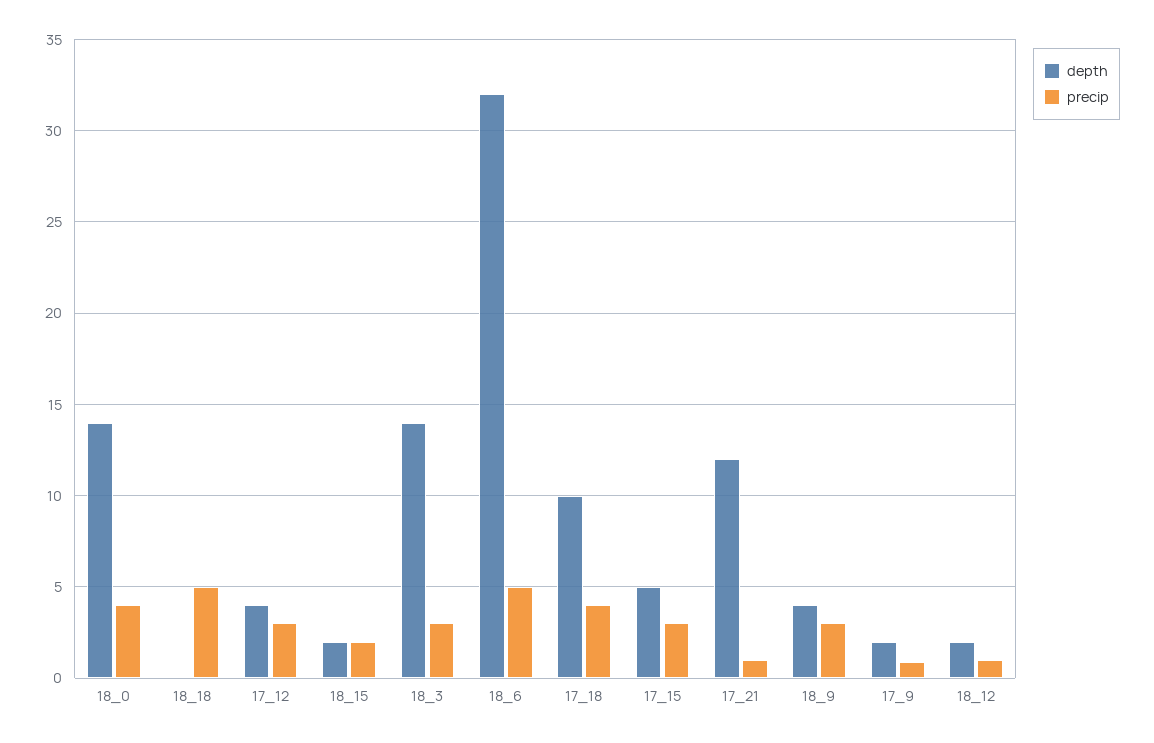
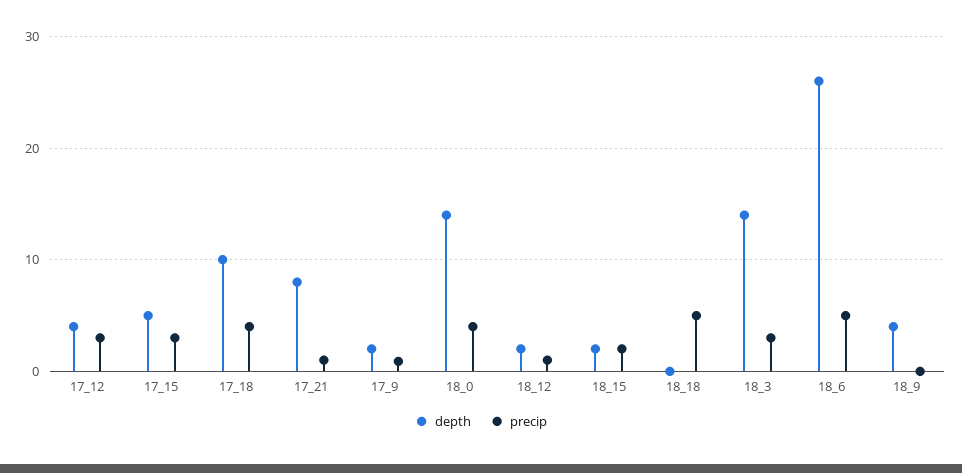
  {
    "depth": {
      "18_0": 14,
      "18_18": 0,
      "17_12": 4,
      "18_15": 2,
      "18_3": 14,
-     "18_6": 32,
+     "18_6": 26,
      "17_18": 10,
      "17_15": 5,
-     "17_21": 12,
+     "17_21": 8,
      "18_9": 4,
      "17_9": 2,
      "18_12": 2
    },
    "precip": {
      "18_0": 4,
      "18_18": 5,
      "17_12": 3,
      "18_15": 2,
      "18_3": 3,
      "18_6": 5,
      "17_18": 4,
      "17_15": 3,
      "17_21": 1,
-     "18_9": 3,
+     "18_9": 0,
      "17_9": 1,
      "18_12": 1
    }
  }

